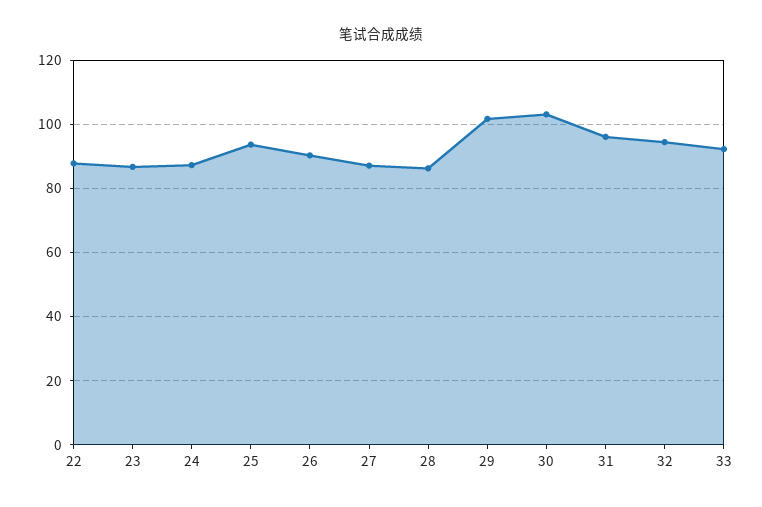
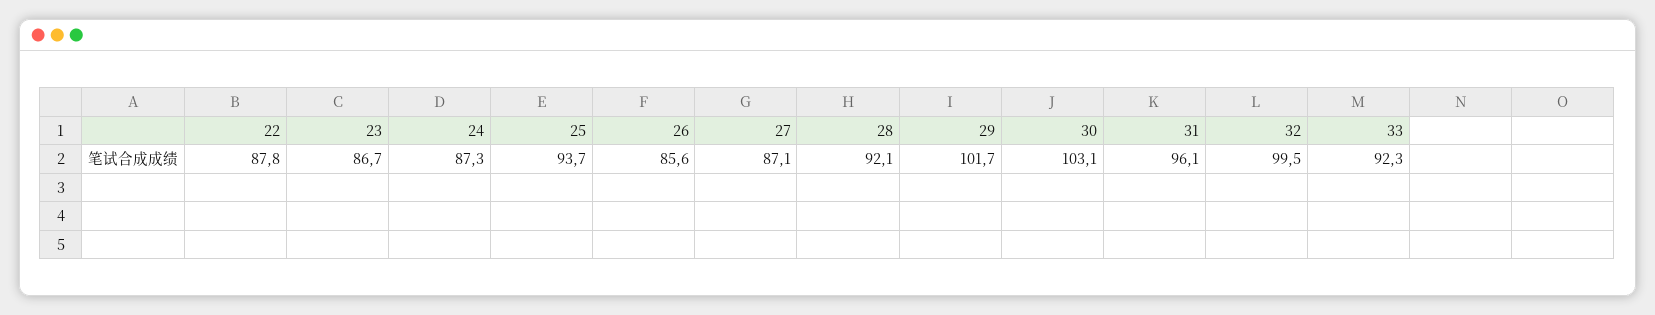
  {
    "22": 87.8,
    "23": 86.7,
    "24": 87.3,
    "25": 93.7,
-   "26": 90,
+   "26": 85.6,
    "27": 87.1,
-   "28": 86,
+   "28": 92.1,
    "29": 101.7,
    "30": 103.1,
    "31": 96.1,
-   "32": 94,
+   "32": 99.5,
    "33": 92.3
  }

